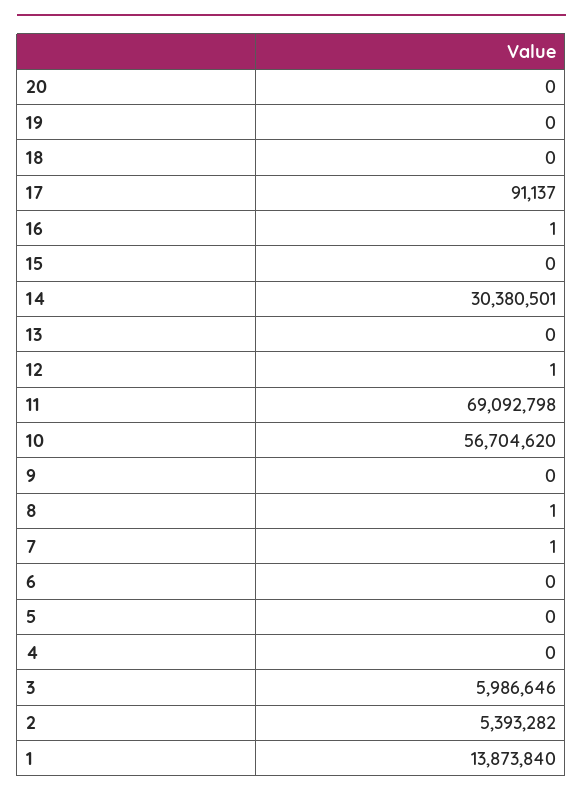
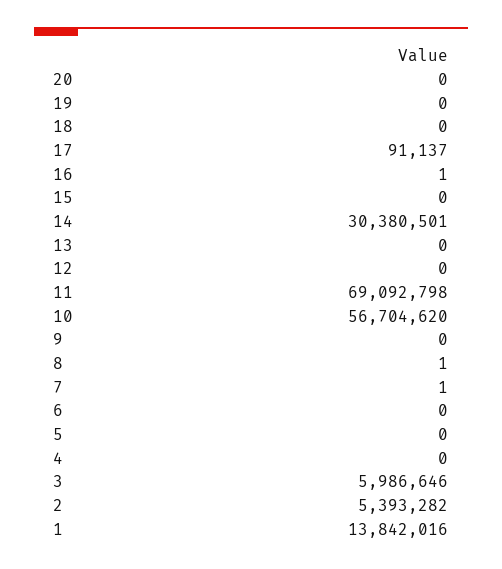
  {
    "20": 0,
    "19": 0,
    "18": 0,
    "17": 91137,
    "16": 1,
    "15": 0,
    "14": 30380501,
    "13": 0,
-   "12": 1,
+   "12": 0,
    "11": 69092798,
    "10": 56704620,
    "9": 0,
    "8": 1,
    "7": 1,
    "6": 0,
    "5": 0,
    "4": 0,
    "3": 5986646,
    "2": 5393282,
-   "1": 13873840
+   "1": 13842016
  }

